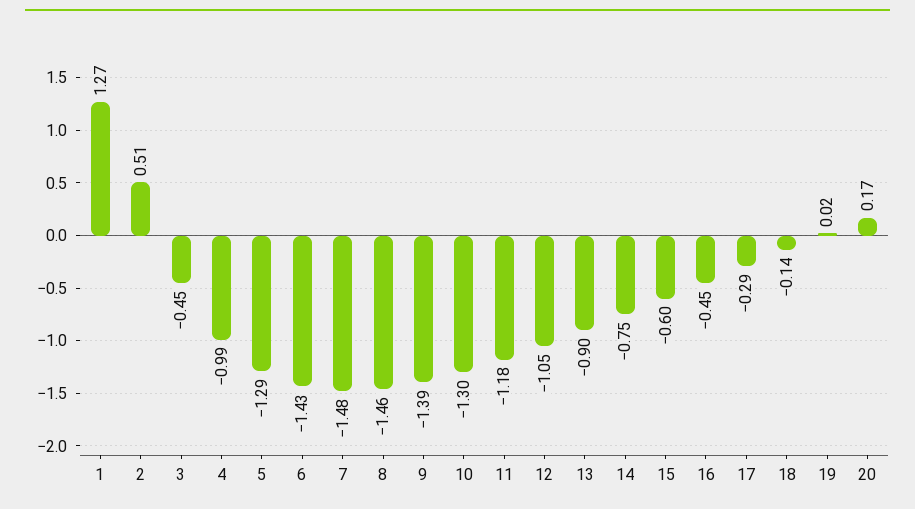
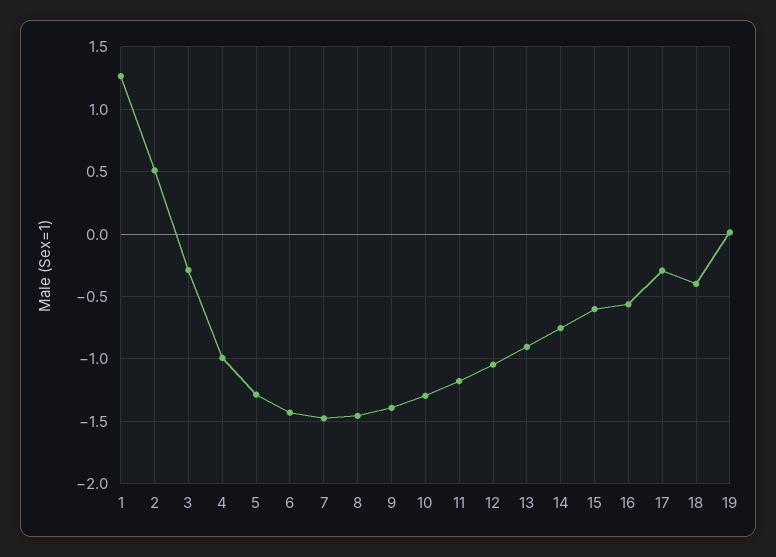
  {
    "1": 1.27,
    "2": 0.51,
-   "3": -0.45,
+   "3": -0.3,
    "4": -0.99,
    "5": -1.29,
    "6": -1.43,
    "7": -1.48,
    "8": -1.46,
    "9": -1.39,
    "10": -1.3,
    "11": -1.18,
    "12": -1.05,
    "13": -0.9,
    "14": -0.75,
    "15": -0.6,
-   "16": -0.45,
+   "16": -0.55,
    "17": -0.29,
-   "18": -0.14,
+   "18": -0.4,
-   "19": 0.02,
+   "19": 0.02
-   "20": 0.17
  }

